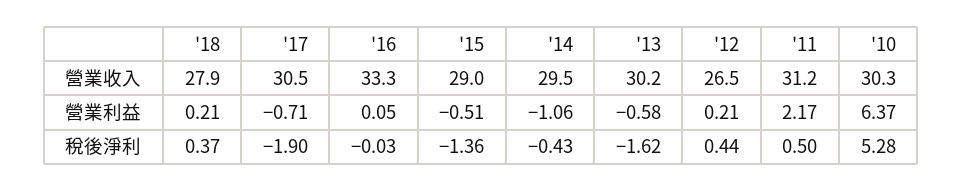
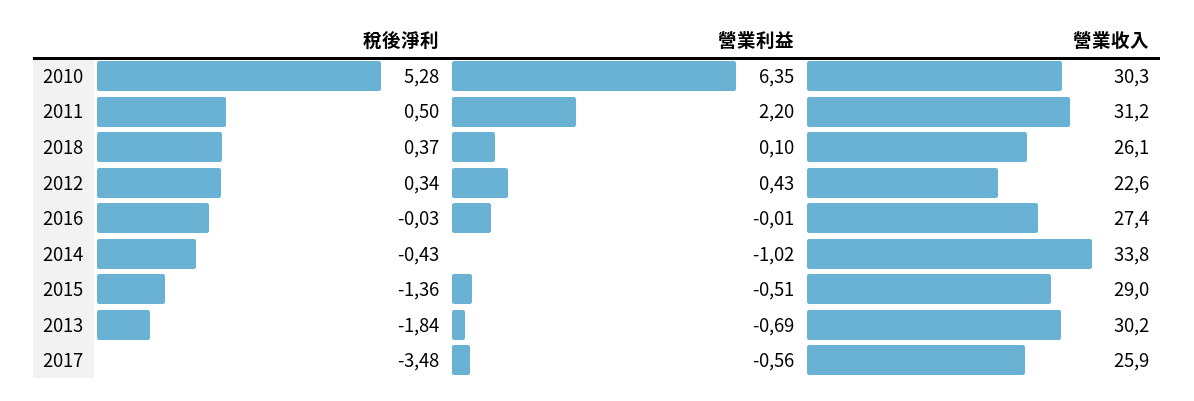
  {
    "'18": {
-     "營業收入": 27.9,
+     "營業收入": 26.1,
-     "營業利益": 0.21,
+     "營業利益": 0.1,
      "稅後淨利": 0.37
    },
    "'17": {
-     "營業收入": 30.5,
+     "營業收入": 25.9,
-     "營業利益": -0.71,
+     "營業利益": -0.56,
-     "稅後淨利": -1.9
+     "稅後淨利": -3.48
    },
    "'16": {
-     "營業收入": 33.3,
+     "營業收入": 27.4,
-     "營業利益": 0.05,
+     "營業利益": -0.01,
      "稅後淨利": -0.03
    },
    "'15": {
      "營業收入": 29,
      "營業利益": -0.51,
      "稅後淨利": -1.36
    },
    "'14": {
-     "營業收入": 29.5,
+     "營業收入": 33.8,
-     "營業利益": -1.06,
+     "營業利益": -1.02,
      "稅後淨利": -0.43
    },
    "'13": {
      "營業收入": 30.2,
-     "營業利益": -0.58,
+     "營業利益": -0.69,
-     "稅後淨利": -1.62
+     "稅後淨利": -1.84
    },
    "'12": {
-     "營業收入": 26.5,
+     "營業收入": 22.6,
-     "營業利益": 0.21,
+     "營業利益": 0.43,
-     "稅後淨利": 0.44
+     "稅後淨利": 0.34
    },
    "'11": {
      "營業收入": 31.2,
-     "營業利益": 2.17,
+     "營業利益": 2.2,
      "稅後淨利": 0.5
    },
    "'10": {
      "營業收入": 30.3,
-     "營業利益": 6.37,
+     "營業利益": 6.35,
      "稅後淨利": 5.28
    }
  }

